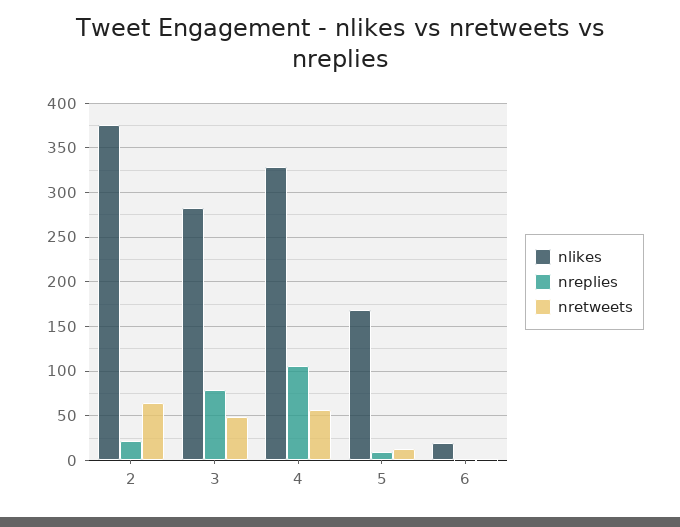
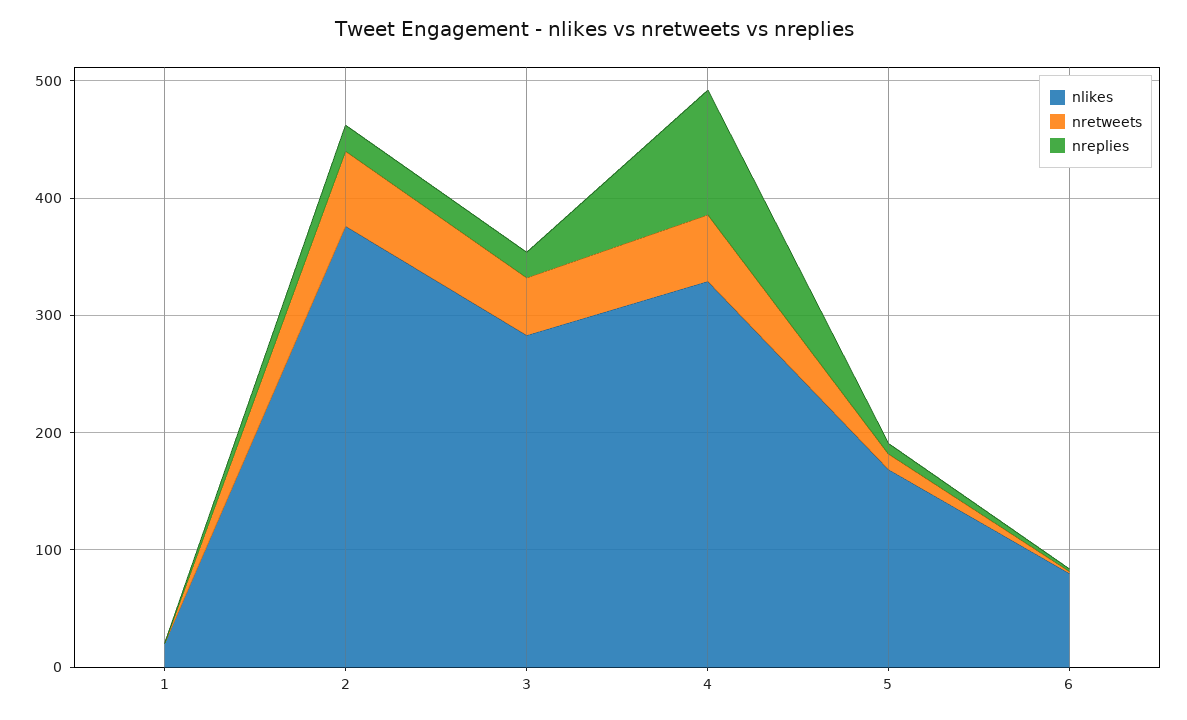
  {
    "nlikes": {
      "2": 380,
      "3": 280,
      "4": 330,
      "5": 170,
-     "6": 20
+     "6": 80,
+     "1": 20
    },
    "nreplies": {
      "2": 20,
-     "3": 80,
+     "3": 20,
      "4": 110,
      "5": 10,
-     "6": 0
+     "6": 0,
+     "1": 0
    },
    "nretweets": {
      "2": 60,
      "3": 50,
      "4": 60,
      "5": 10,
-     "6": 0
+     "6": 0,
+     "1": 0
    }
  }

